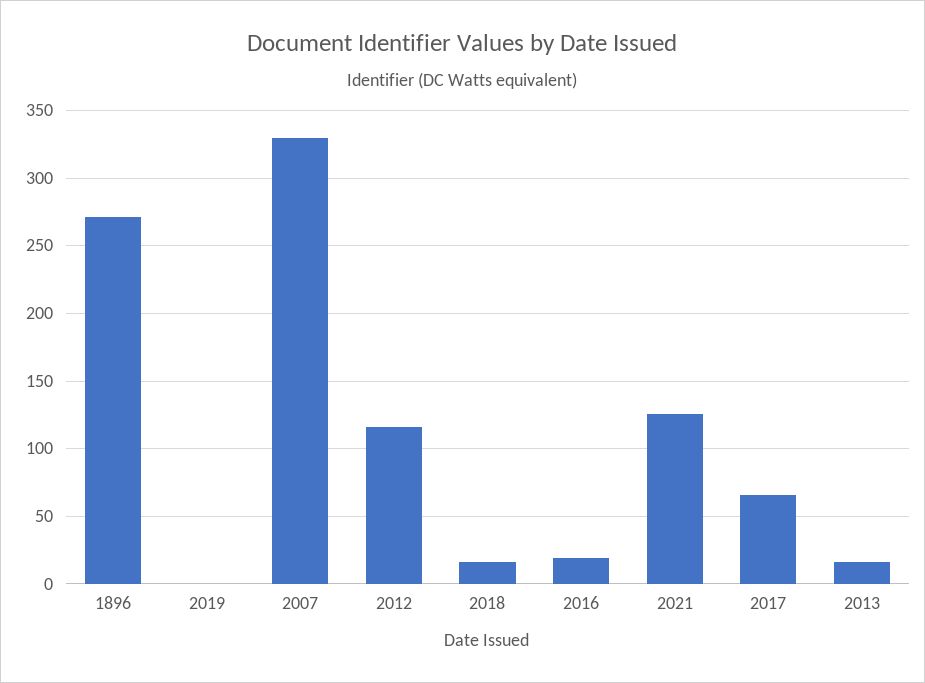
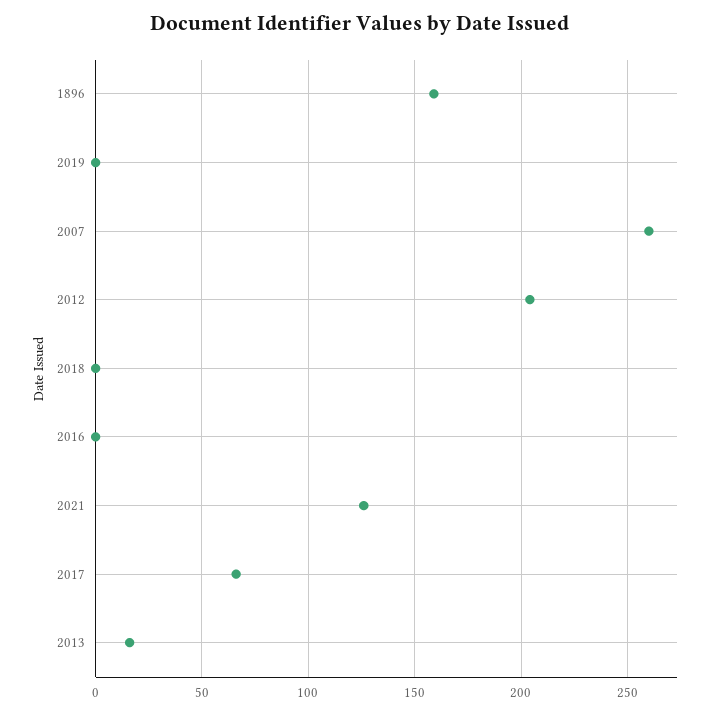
  {
-   "1896": 270,
+   "1896": 160,
    "2019": 0,
-   "2007": 330,
+   "2007": 260,
-   "2012": 115,
+   "2012": 205,
-   "2018": 15,
+   "2018": 0,
-   "2016": 20,
+   "2016": 0,
    "2021": 125,
    "2017": 65,
    "2013": 15
  }

